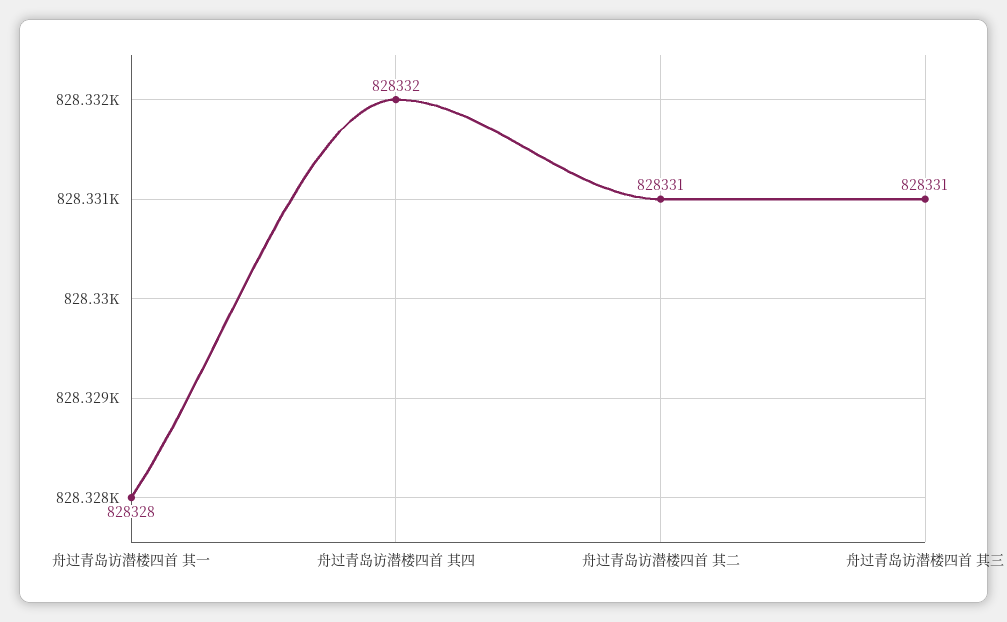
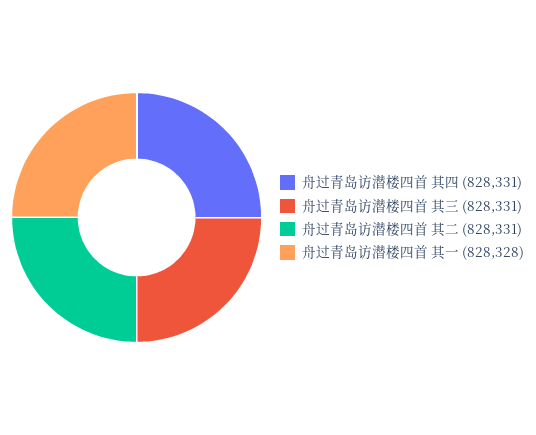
  {
    "舟过青岛访潜楼四首 其一": 828328,
-   "舟过青岛访潜楼四首 其四": 828332,
+   "舟过青岛访潜楼四首 其四": 828331,
    "舟过青岛访潜楼四首 其二": 828331,
    "舟过青岛访潜楼四首 其三": 828331
  }

